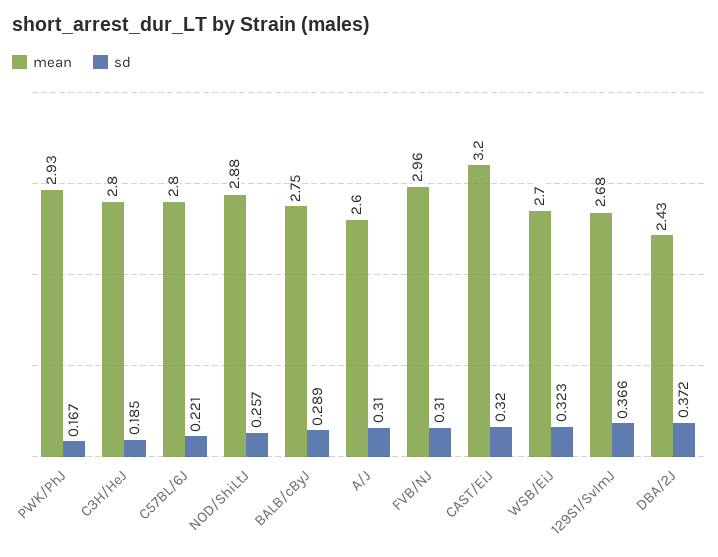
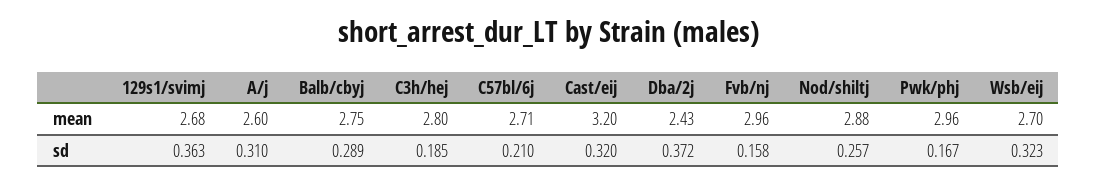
  {
    "mean": {
-     "PWK/PhJ": 2.93,
+     "PWK/PhJ": 2.96,
      "C3H/HeJ": 2.8,
-     "C57BL/6J": 2.8,
+     "C57BL/6J": 2.71,
      "NOD/ShiLtJ": 2.88,
      "BALB/cByJ": 2.75,
      "A/J": 2.6,
      "FVB/NJ": 2.96,
      "CAST/EiJ": 3.2,
      "WSB/EiJ": 2.7,
      "129S1/SvImJ": 2.68,
      "DBA/2J": 2.43
    },
    "sd": {
      "PWK/PhJ": 0.167,
      "C3H/HeJ": 0.185,
-     "C57BL/6J": 0.221,
+     "C57BL/6J": 0.21,
      "NOD/ShiLtJ": 0.257,
      "BALB/cByJ": 0.289,
      "A/J": 0.31,
-     "FVB/NJ": 0.31,
+     "FVB/NJ": 0.158,
      "CAST/EiJ": 0.32,
      "WSB/EiJ": 0.323,
-     "129S1/SvImJ": 0.366,
+     "129S1/SvImJ": 0.363,
      "DBA/2J": 0.372
    }
  }

